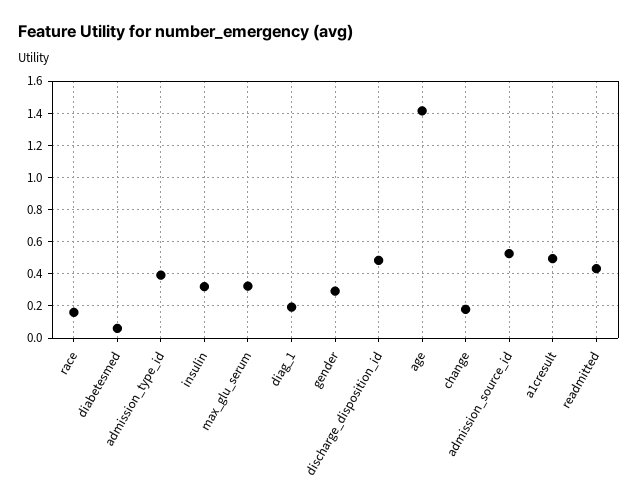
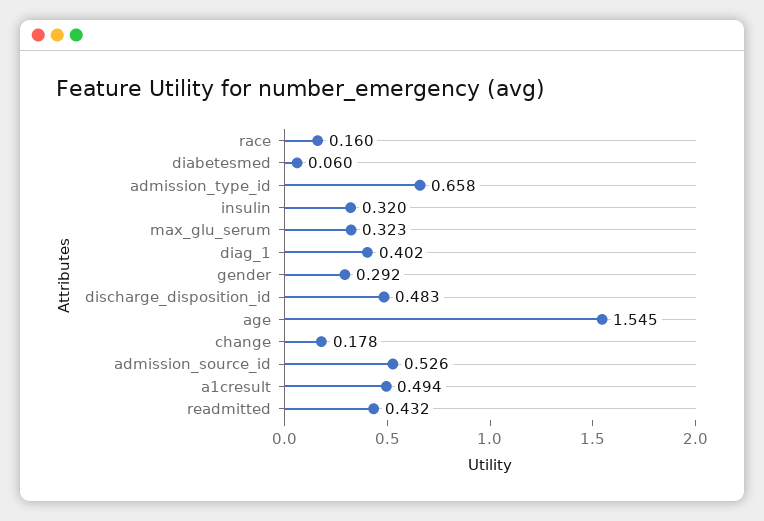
  {
    "race": 0.16,
    "diabetesmed": 0.06,
-   "admission_type_id": 0.4,
+   "admission_type_id": 0.658,
    "insulin": 0.32,
    "max_glu_serum": 0.323,
-   "diag_1": 0.2,
+   "diag_1": 0.402,
    "gender": 0.292,
    "discharge_disposition_id": 0.483,
-   "age": 1.4,
+   "age": 1.545,
    "change": 0.178,
    "admission_source_id": 0.526,
    "a1cresult": 0.494,
    "readmitted": 0.432
  }

